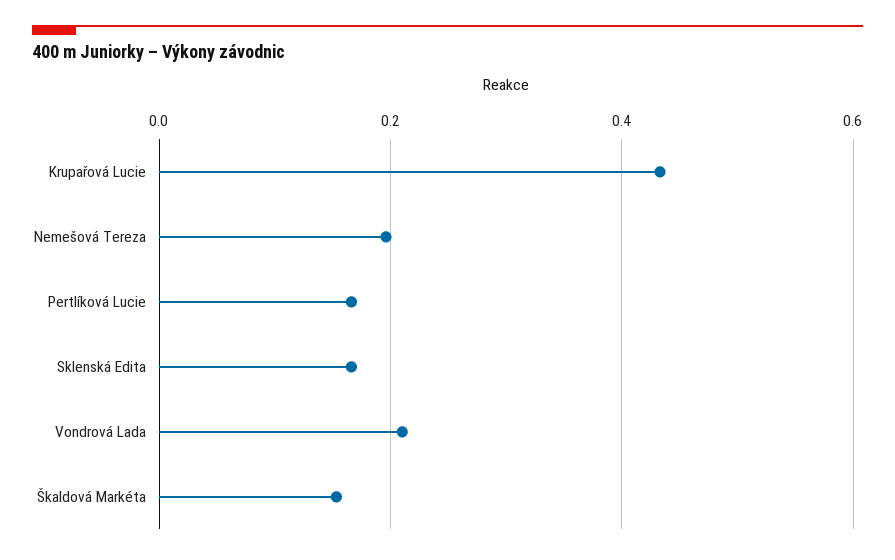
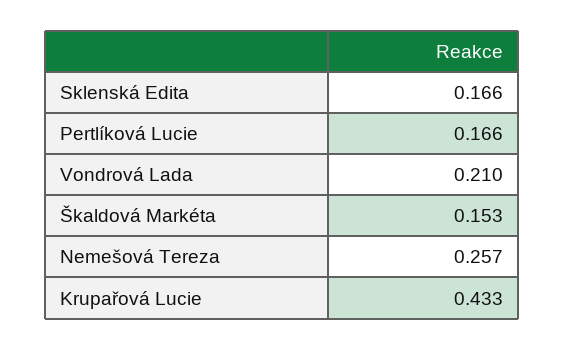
  {
    "Krupařová Lucie": 0.433,
-   "Nemešová Tereza": 0.2,
+   "Nemešová Tereza": 0.257,
    "Pertlíková Lucie": 0.166,
    "Sklenská Edita": 0.166,
    "Vondrová Lada": 0.21,
    "Škaldová Markéta": 0.153
  }

